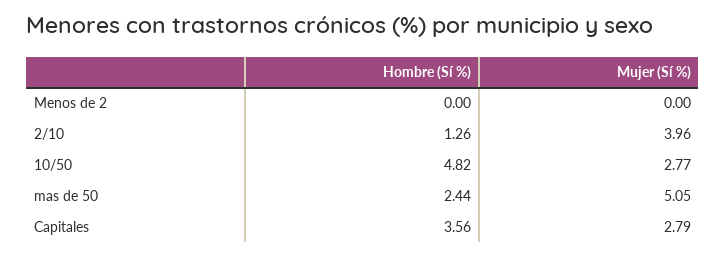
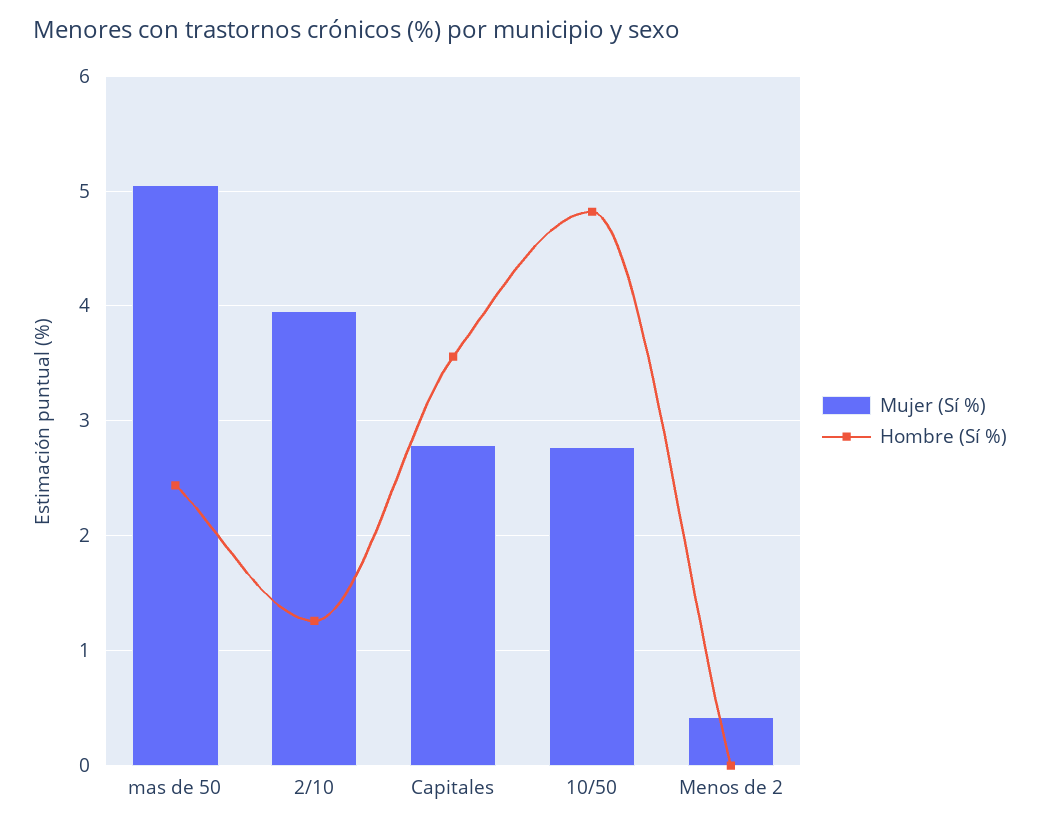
  {
    "Hombre (Sí %)": {
      "Menos de 2": 0,
      "2/10": 1.26,
      "10/50": 4.82,
      "mas de 50": 2.44,
      "Capitales": 3.56
    },
    "Mujer (Sí %)": {
-     "Menos de 2": 0,
+     "Menos de 2": 0.4,
      "2/10": 3.96,
      "10/50": 2.77,
      "mas de 50": 5.05,
      "Capitales": 2.79
    }
  }

